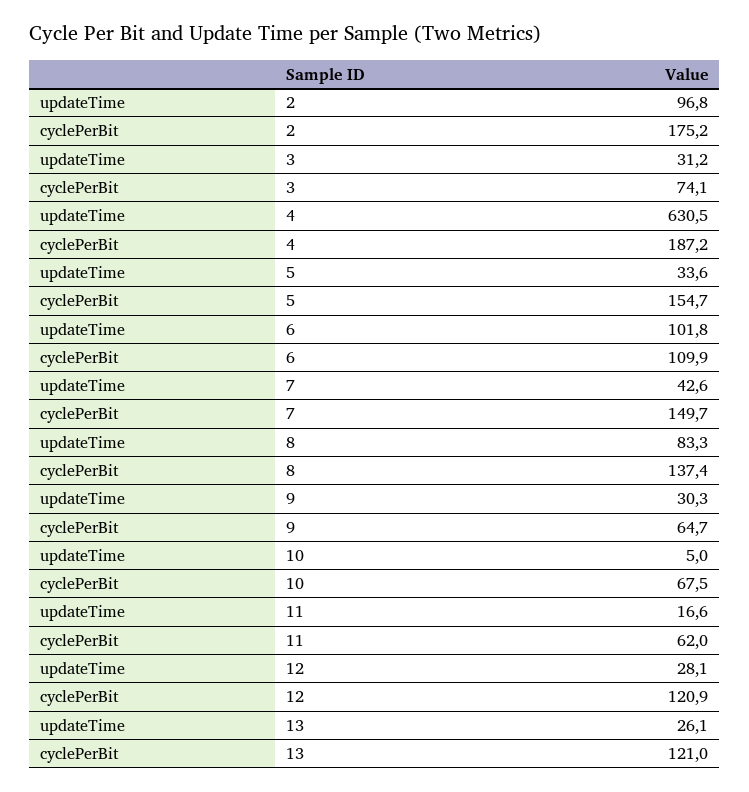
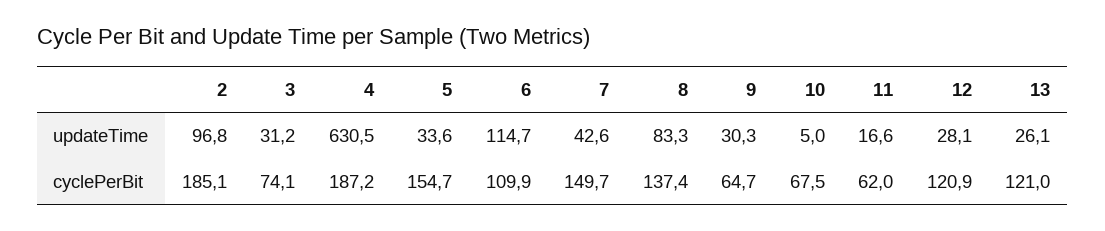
  {
    "updateTime": {
      "2": 96.8,
      "3": 31.2,
      "4": 630.5,
      "5": 33.6,
-     "6": 101.8,
+     "6": 114.7,
      "7": 42.6,
      "8": 83.3,
      "9": 30.3,
      "10": 5,
      "11": 16.6,
      "12": 28.1,
      "13": 26.1
    },
    "cyclePerBit": {
-     "2": 175.2,
+     "2": 185.1,
      "3": 74.1,
      "4": 187.2,
      "5": 154.7,
      "6": 109.9,
      "7": 149.7,
      "8": 137.4,
      "9": 64.7,
      "10": 67.5,
      "11": 62,
      "12": 120.9,
      "13": 121
    }
  }

